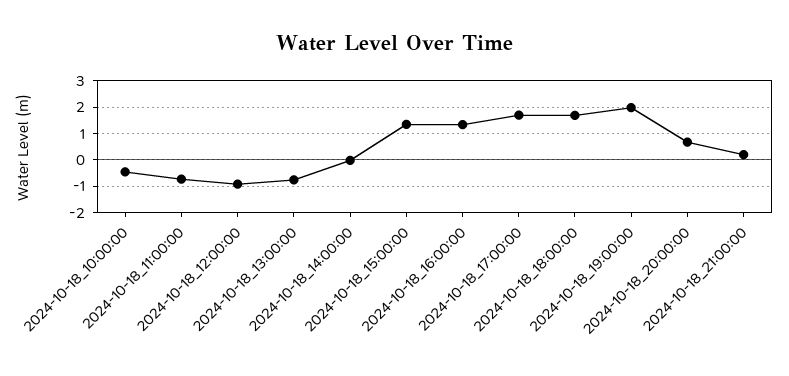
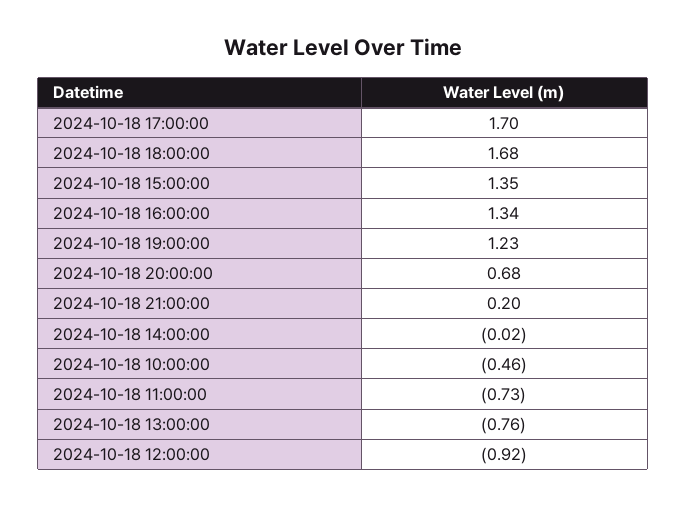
  {
    "2024-10-18_10:00:00": -0.46,
    "2024-10-18_11:00:00": -0.73,
    "2024-10-18_12:00:00": -0.92,
    "2024-10-18_13:00:00": -0.76,
    "2024-10-18_14:00:00": -0.02,
    "2024-10-18_15:00:00": 1.35,
    "2024-10-18_16:00:00": 1.34,
    "2024-10-18_17:00:00": 1.7,
    "2024-10-18_18:00:00": 1.68,
-   "2024-10-18_19:00:00": 2,
+   "2024-10-18_19:00:00": 1.23,
    "2024-10-18_20:00:00": 0.68,
    "2024-10-18_21:00:00": 0.2
  }

